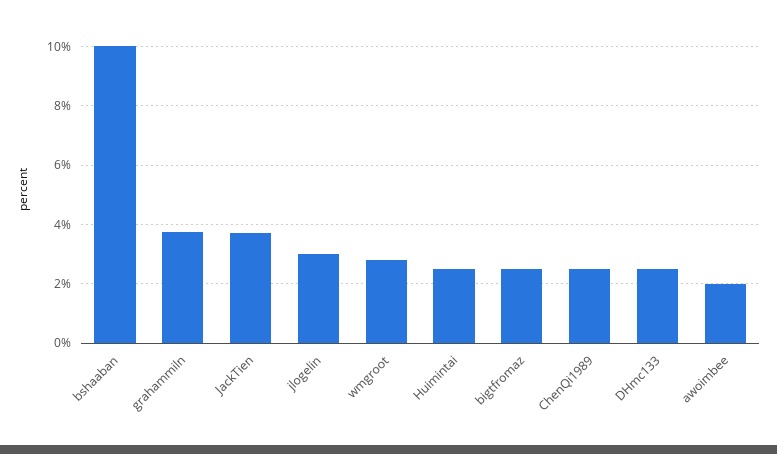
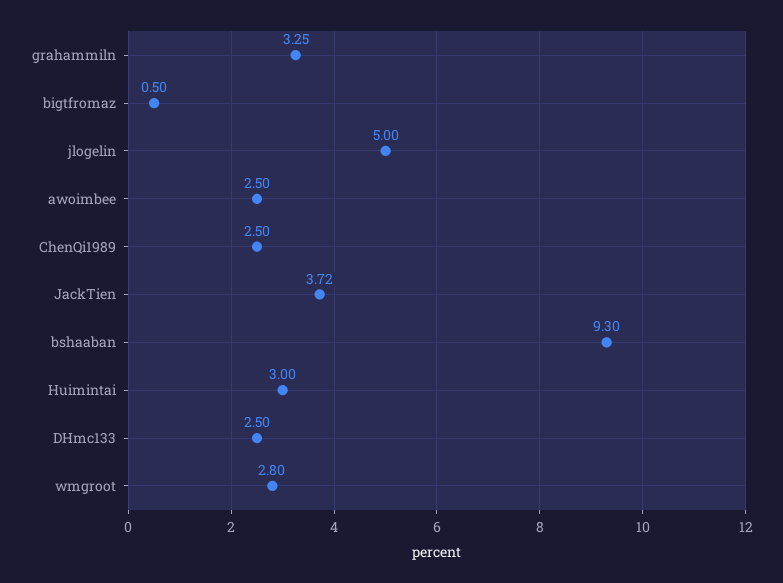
  {
-   "bshaaban": 10,
+   "bshaaban": 9.3,
-   "grahammiln": 3.75,
+   "grahammiln": 3.25,
    "JackTien": 3.72,
-   "jlogelin": 3,
+   "jlogelin": 5,
    "wmgroot": 2.8,
-   "Huimintai": 2.5,
+   "Huimintai": 3,
-   "bigtfromaz": 2.5,
+   "bigtfromaz": 0.5,
    "ChenQi1989": 2.5,
    "DHmc133": 2.5,
-   "awoimbee": 2
+   "awoimbee": 2.5
  }

